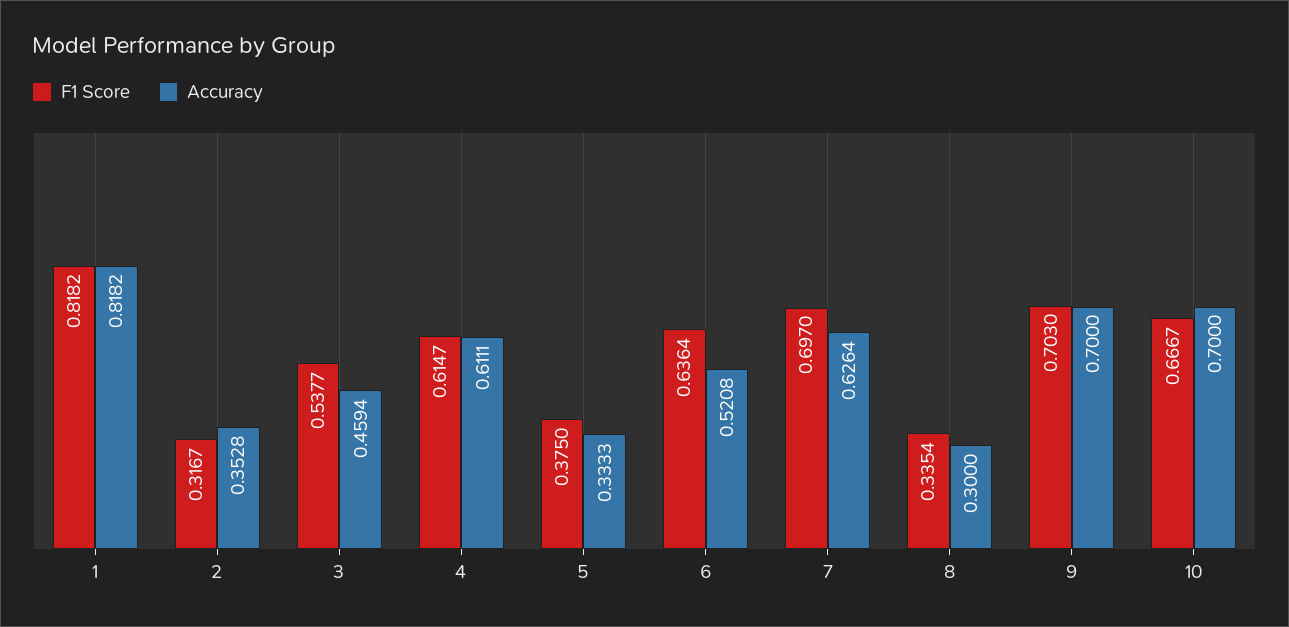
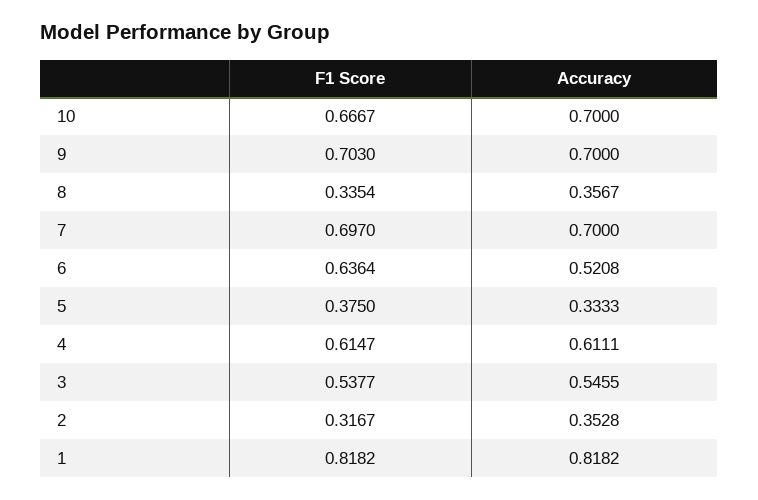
  {
    "F1 Score": {
      "1": 0.8182,
      "2": 0.3167,
      "3": 0.5377,
      "4": 0.6147,
      "5": 0.375,
      "6": 0.6364,
      "7": 0.697,
      "8": 0.3354,
      "9": 0.703,
      "10": 0.6667
    },
    "Accuracy": {
      "1": 0.8182,
      "2": 0.3528,
-     "3": 0.4594,
+     "3": 0.5455,
      "4": 0.6111,
      "5": 0.3333,
      "6": 0.5208,
-     "7": 0.6264,
+     "7": 0.7,
-     "8": 0.3,
+     "8": 0.3567,
      "9": 0.7,
      "10": 0.7
    }
  }

